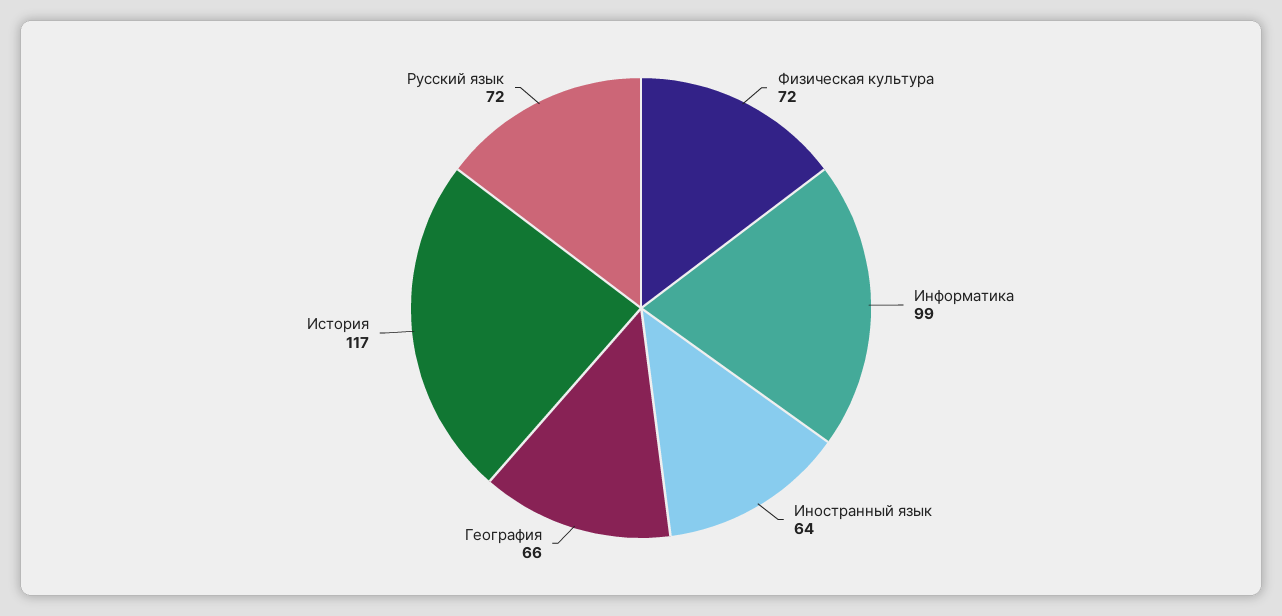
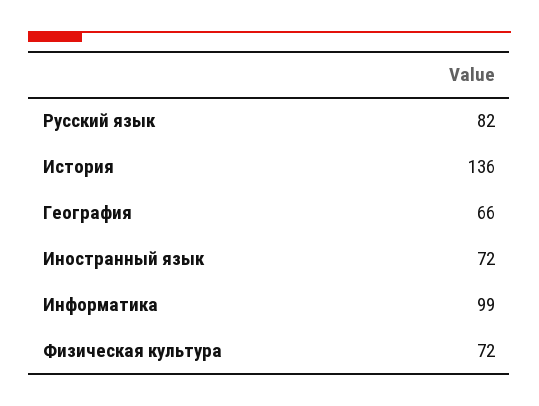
  {
    "Физическая культура": 72,
    "Информатика": 99,
-   "Иностранный язык": 64,
+   "Иностранный язык": 72,
    "География": 66,
-   "История": 117,
+   "История": 136,
-   "Русский язык": 72
+   "Русский язык": 82
  }

